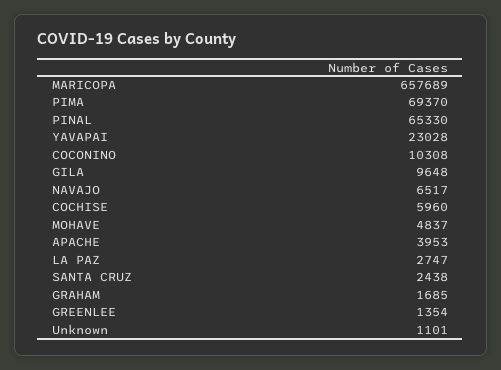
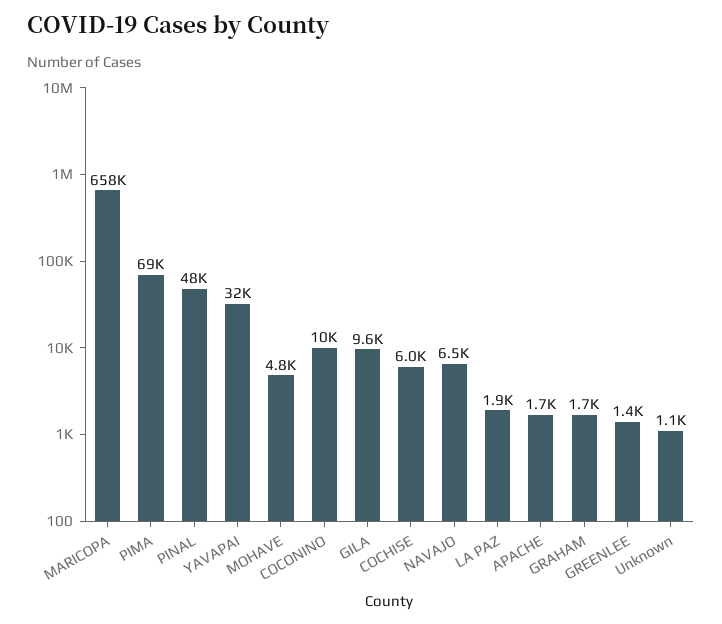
  {
    "MARICOPA": 657689,
    "PIMA": 69370,
-   "PINAL": 65330,
+   "PINAL": 48000,
-   "YAVAPAI": 23028,
+   "YAVAPAI": 32000,
    "COCONINO": 10308,
    "GILA": 9648,
    "NAVAJO": 6517,
    "COCHISE": 5960,
    "MOHAVE": 4837,
-   "APACHE": 3953,
+   "APACHE": 1700,
-   "LA PAZ": 2747,
+   "LA PAZ": 1900,
-   "SANTA CRUZ": 2438,
    "GRAHAM": 1685,
    "GREENLEE": 1354,
    "Unknown": 1101
  }

